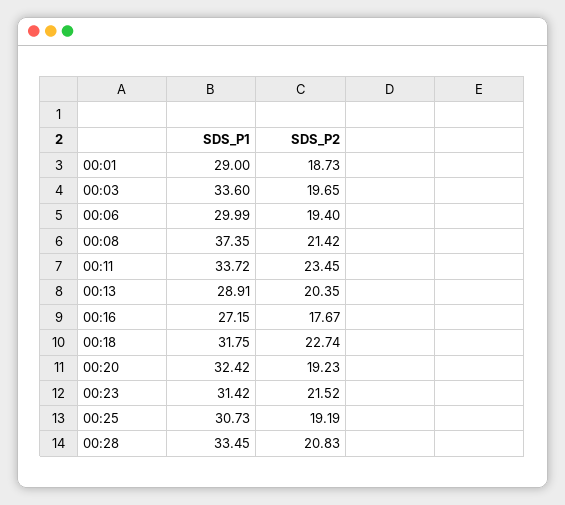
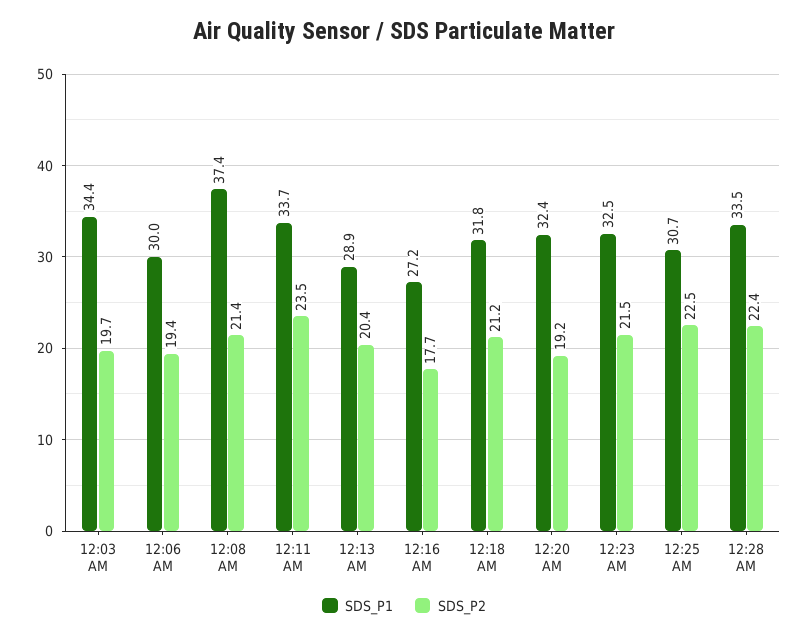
  {
    "SDS_P1": {
-     "00:01": 29,
-     "00:03": 33.6,
+     "00:03": 34.4,
      "00:06": 29.99,
      "00:08": 37.35,
      "00:11": 33.72,
      "00:13": 28.91,
      "00:16": 27.15,
      "00:18": 31.75,
      "00:20": 32.42,
-     "00:23": 31.42,
+     "00:23": 32.5,
      "00:25": 30.73,
      "00:28": 33.45
    },
    "SDS_P2": {
-     "00:01": 18.73,
      "00:03": 19.65,
      "00:06": 19.4,
      "00:08": 21.42,
      "00:11": 23.45,
      "00:13": 20.35,
      "00:16": 17.67,
-     "00:18": 22.74,
+     "00:18": 21.2,
      "00:20": 19.23,
      "00:23": 21.52,
-     "00:25": 19.19,
+     "00:25": 22.5,
-     "00:28": 20.83
+     "00:28": 22.4
    }
  }

